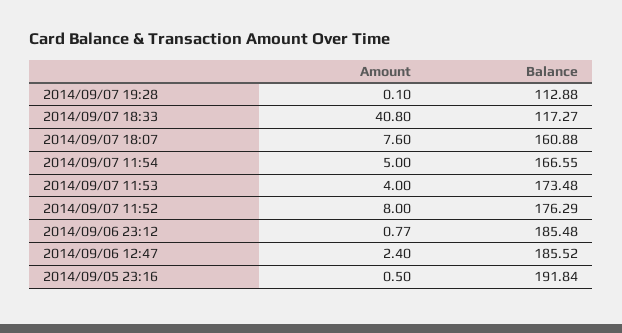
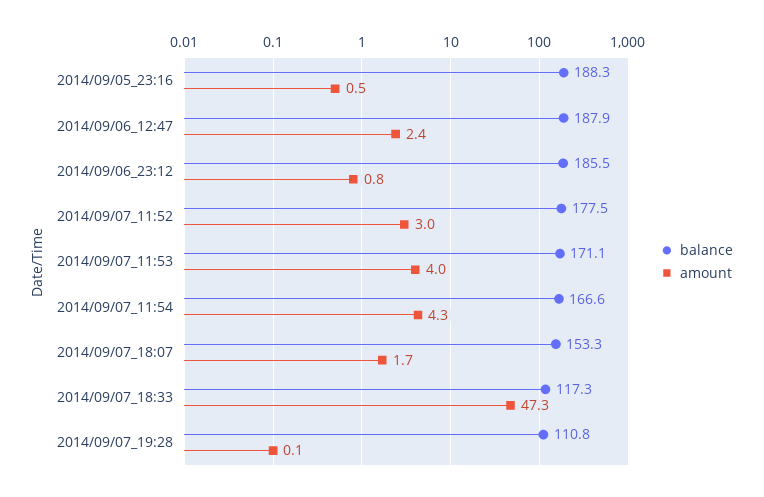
  {
    "Amount": {
      "2014/09/07 19:28": 0.1,
-     "2014/09/07 18:33": 40.8,
+     "2014/09/07 18:33": 47.3,
-     "2014/09/07 18:07": 7.6,
+     "2014/09/07 18:07": 1.7,
-     "2014/09/07 11:54": 5,
+     "2014/09/07 11:54": 4.3,
      "2014/09/07 11:53": 4,
-     "2014/09/07 11:52": 8,
+     "2014/09/07 11:52": 3,
      "2014/09/06 23:12": 0.77,
      "2014/09/06 12:47": 2.4,
      "2014/09/05 23:16": 0.5
    },
    "Balance": {
-     "2014/09/07 19:28": 112.88,
+     "2014/09/07 19:28": 110.8,
      "2014/09/07 18:33": 117.27,
-     "2014/09/07 18:07": 160.88,
+     "2014/09/07 18:07": 153.3,
      "2014/09/07 11:54": 166.55,
-     "2014/09/07 11:53": 173.48,
+     "2014/09/07 11:53": 171.1,
-     "2014/09/07 11:52": 176.29,
+     "2014/09/07 11:52": 177.5,
      "2014/09/06 23:12": 185.48,
-     "2014/09/06 12:47": 185.52,
+     "2014/09/06 12:47": 187.9,
-     "2014/09/05 23:16": 191.84
+     "2014/09/05 23:16": 188.3
    }
  }

